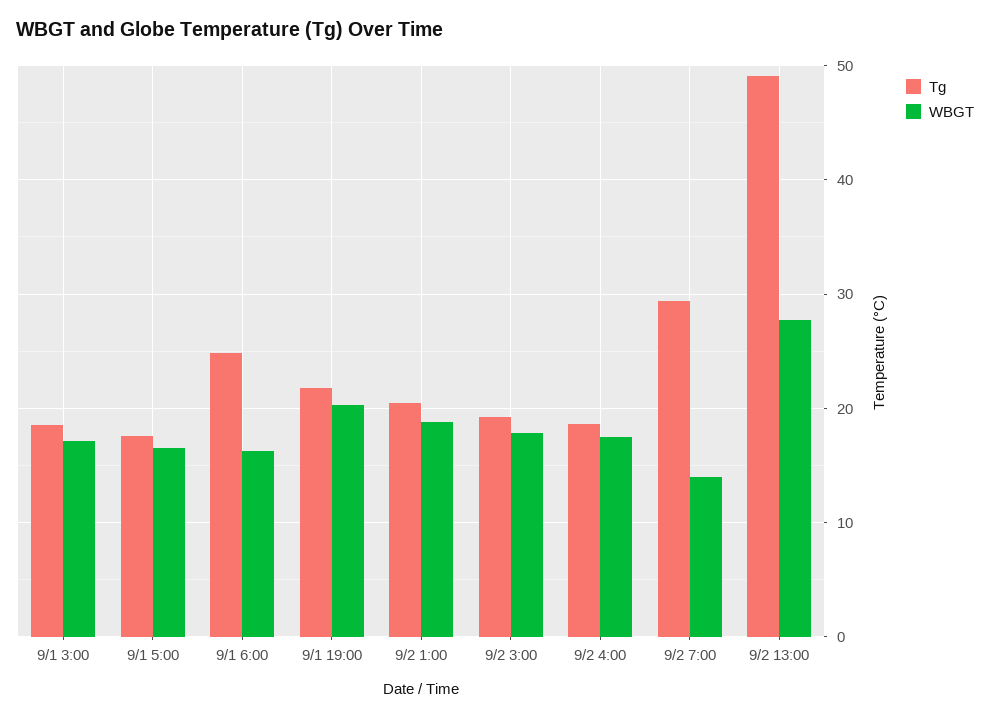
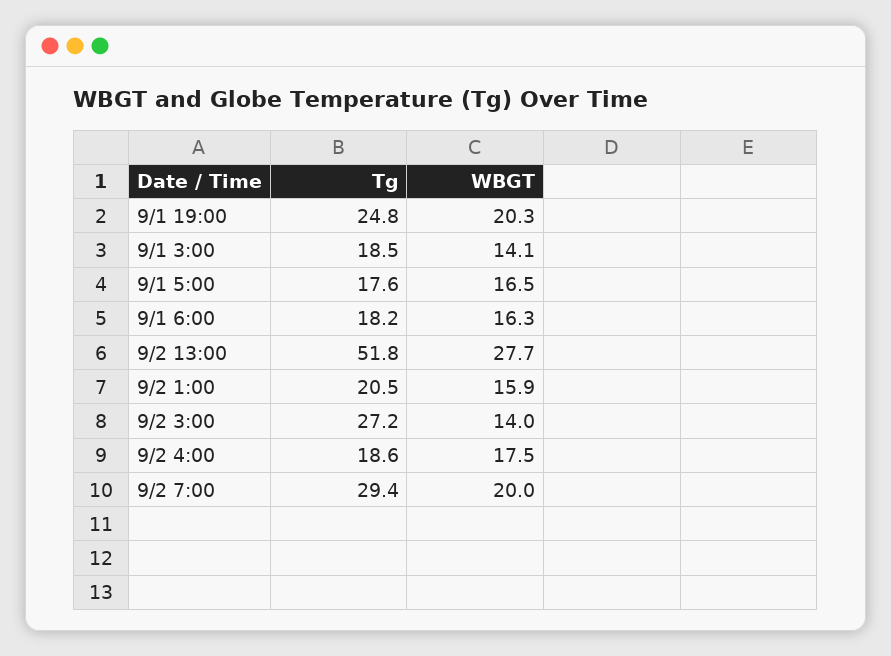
  {
    "Tg": {
      "9/1 3:00": 18.5,
      "9/1 5:00": 17.6,
-     "9/1 6:00": 25,
+     "9/1 6:00": 18.2,
-     "9/1 19:00": 22,
+     "9/1 19:00": 24.8,
      "9/2 1:00": 20.5,
-     "9/2 3:00": 19,
+     "9/2 3:00": 27.2,
      "9/2 4:00": 18.6,
      "9/2 7:00": 29.4,
-     "9/2 13:00": 49
+     "9/2 13:00": 51.8
    },
    "WBGT": {
-     "9/1 3:00": 17,
+     "9/1 3:00": 14.1,
      "9/1 5:00": 16.5,
      "9/1 6:00": 16.3,
      "9/1 19:00": 20.3,
-     "9/2 1:00": 19,
+     "9/2 1:00": 15.9,
-     "9/2 3:00": 18,
+     "9/2 3:00": 14,
      "9/2 4:00": 17.5,
-     "9/2 7:00": 14,
+     "9/2 7:00": 20,
      "9/2 13:00": 27.7
    }
  }

